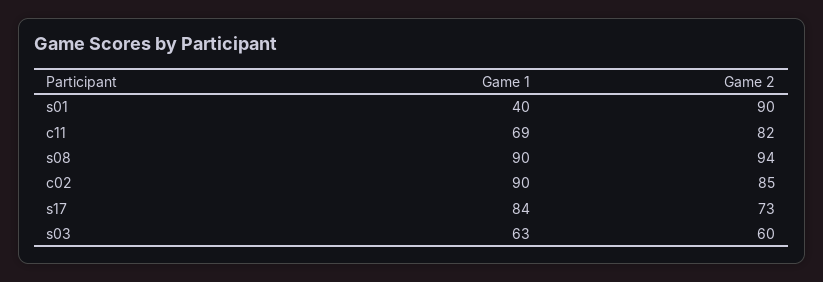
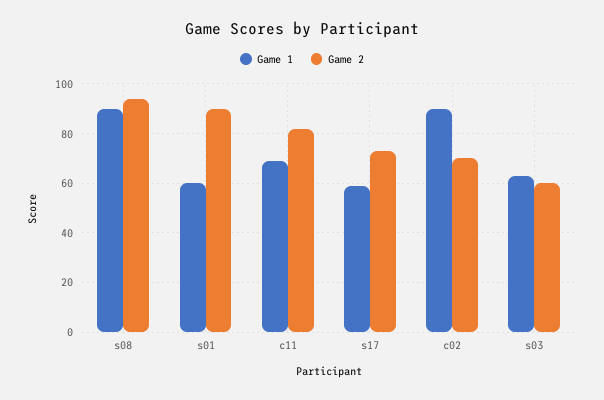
  {
    "Game 1": {
-     "s01": 40,
+     "s01": 60,
      "c11": 69,
      "s08": 90,
      "c02": 90,
-     "s17": 84,
+     "s17": 60,
      "s03": 63
    },
    "Game 2": {
      "s01": 90,
      "c11": 82,
      "s08": 94,
-     "c02": 85,
+     "c02": 70,
      "s17": 73,
      "s03": 60
    }
  }

